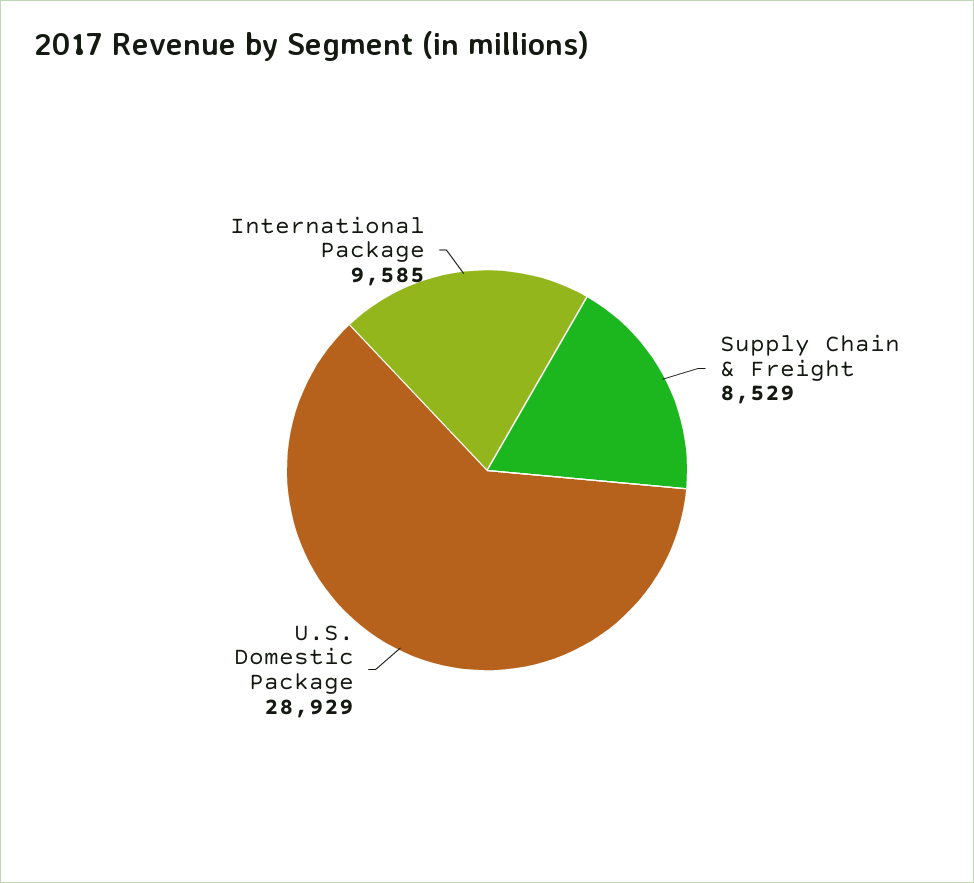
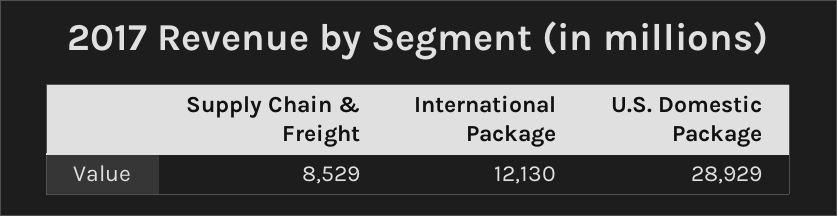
  {
    "Supply Chain & Freight": 8529,
    "U.S. Domestic Package": 28929,
-   "International Package": 9585
+   "International Package": 12130
  }

